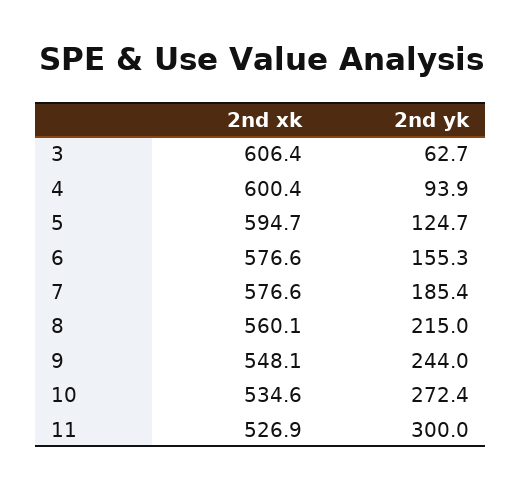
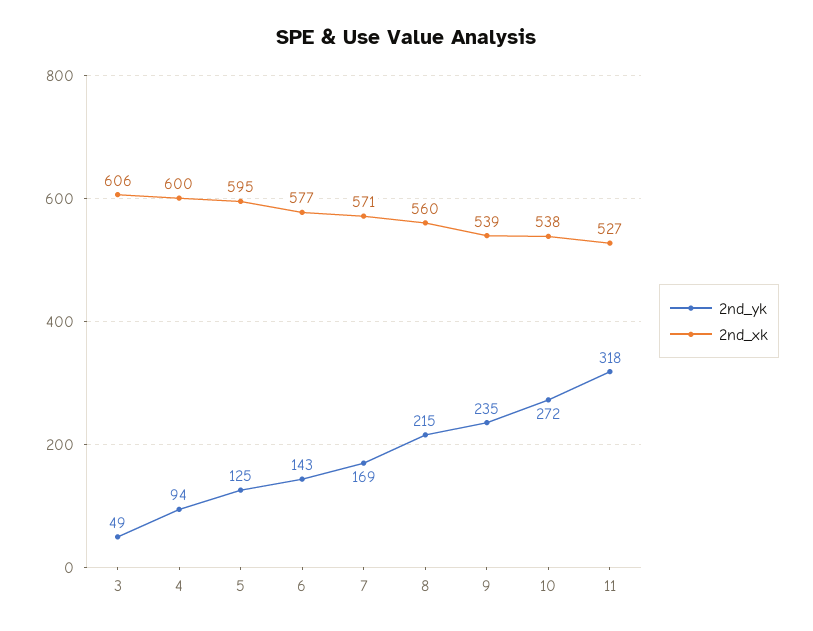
  {
    "2nd xk": {
      "3": 606.4,
      "4": 600.4,
      "5": 594.7,
      "6": 576.6,
-     "7": 576.6,
+     "7": 571,
      "8": 560.1,
-     "9": 548.1,
+     "9": 539,
-     "10": 534.6,
+     "10": 538,
      "11": 526.9
    },
    "2nd yk": {
-     "3": 62.7,
+     "3": 49,
      "4": 93.9,
      "5": 124.7,
-     "6": 155.3,
+     "6": 143,
-     "7": 185.4,
+     "7": 169,
      "8": 215,
-     "9": 244,
+     "9": 235,
      "10": 272.4,
-     "11": 300
+     "11": 318
    }
  }

